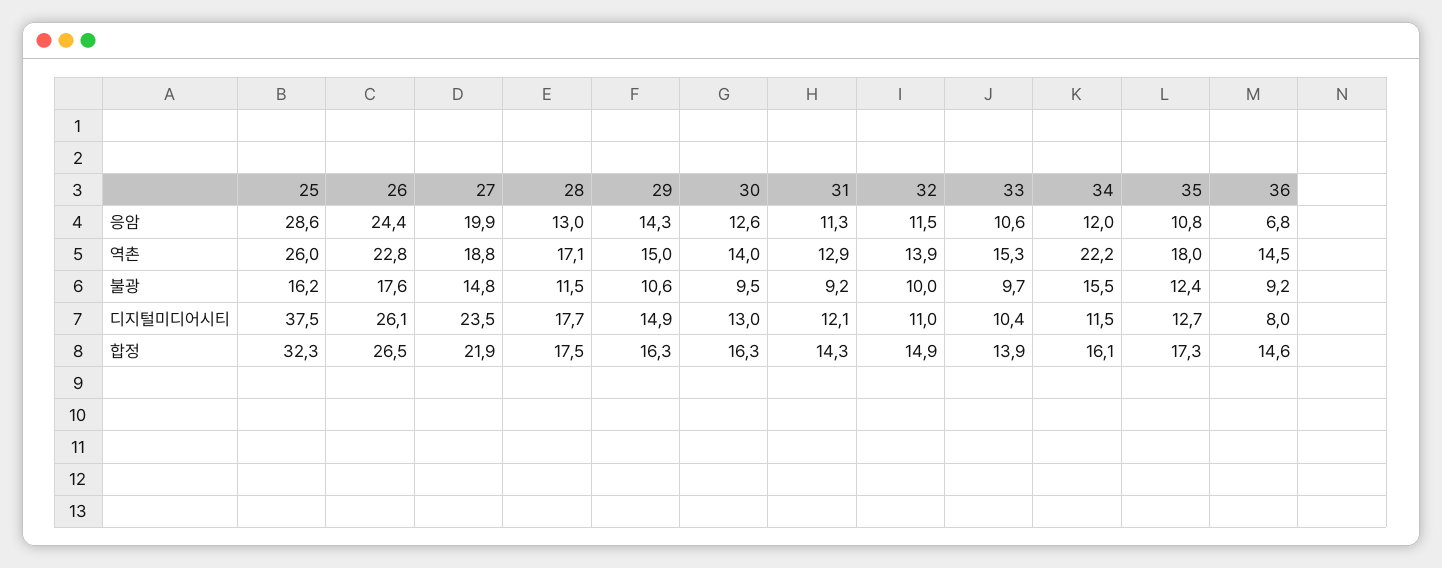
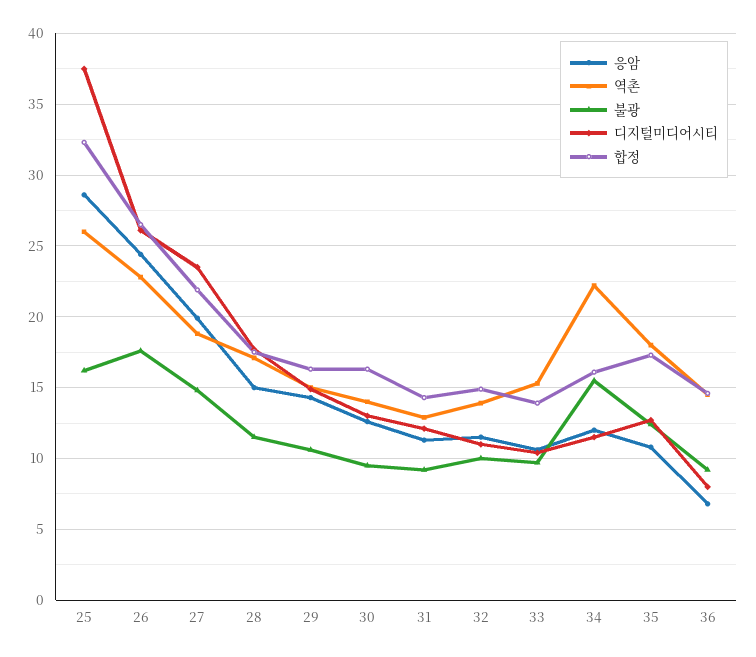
  {
    "응암": {
      "25": 28.6,
      "26": 24.4,
      "27": 19.9,
-     "28": 13,
+     "28": 15,
      "29": 14.3,
      "30": 12.6,
      "31": 11.3,
      "32": 11.5,
      "33": 10.6,
      "34": 12,
      "35": 10.8,
      "36": 6.8
    },
    "역촌": {
      "25": 26,
      "26": 22.8,
      "27": 18.8,
      "28": 17.1,
      "29": 15,
      "30": 14,
      "31": 12.9,
      "32": 13.9,
      "33": 15.3,
      "34": 22.2,
      "35": 18,
      "36": 14.5
    },
    "불광": {
      "25": 16.2,
      "26": 17.6,
      "27": 14.8,
      "28": 11.5,
      "29": 10.6,
      "30": 9.5,
      "31": 9.2,
      "32": 10,
      "33": 9.7,
      "34": 15.5,
      "35": 12.4,
      "36": 9.2
    },
    "디지털미디어시티": {
      "25": 37.5,
      "26": 26.1,
      "27": 23.5,
      "28": 17.7,
      "29": 14.9,
      "30": 13,
      "31": 12.1,
      "32": 11,
      "33": 10.4,
      "34": 11.5,
      "35": 12.7,
      "36": 8
    },
    "합정": {
      "25": 32.3,
      "26": 26.5,
      "27": 21.9,
      "28": 17.5,
      "29": 16.3,
      "30": 16.3,
      "31": 14.3,
      "32": 14.9,
      "33": 13.9,
      "34": 16.1,
      "35": 17.3,
      "36": 14.6
    }
  }

